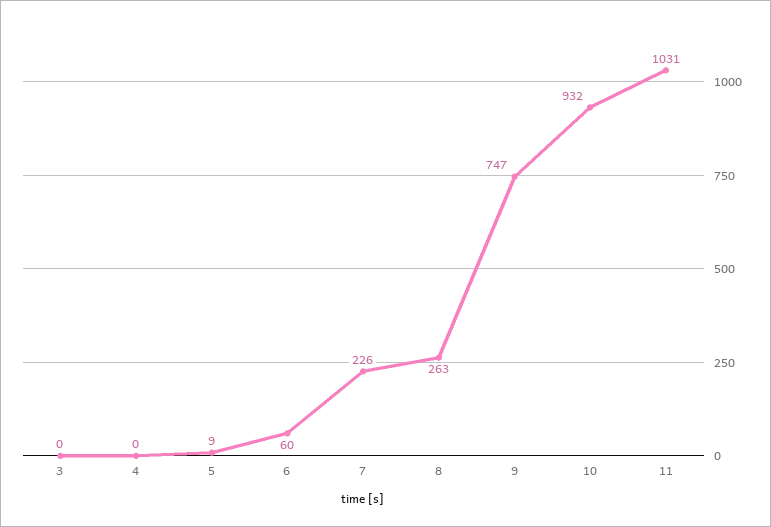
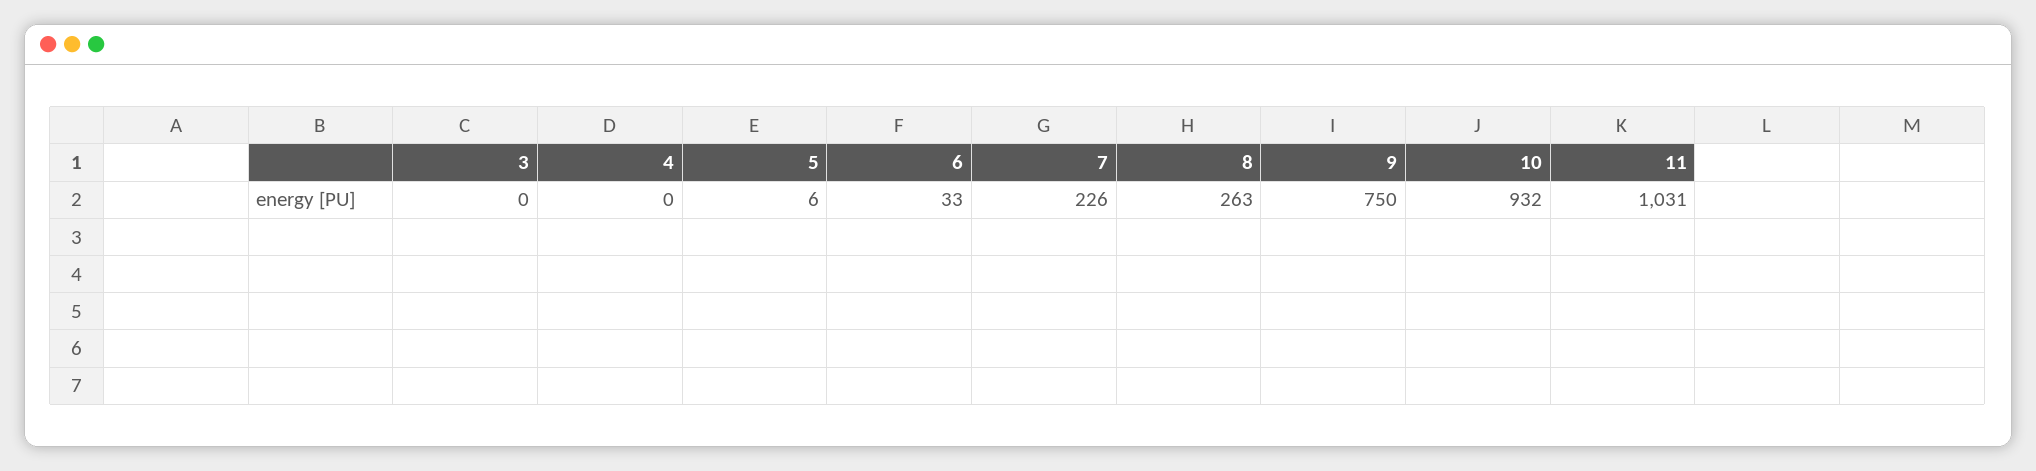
  {
    "3": 0,
    "4": 0,
-   "5": 9,
+   "5": 6,
-   "6": 60,
+   "6": 33,
    "7": 226,
    "8": 263,
-   "9": 747,
+   "9": 750,
    "10": 932,
    "11": 1031
  }

